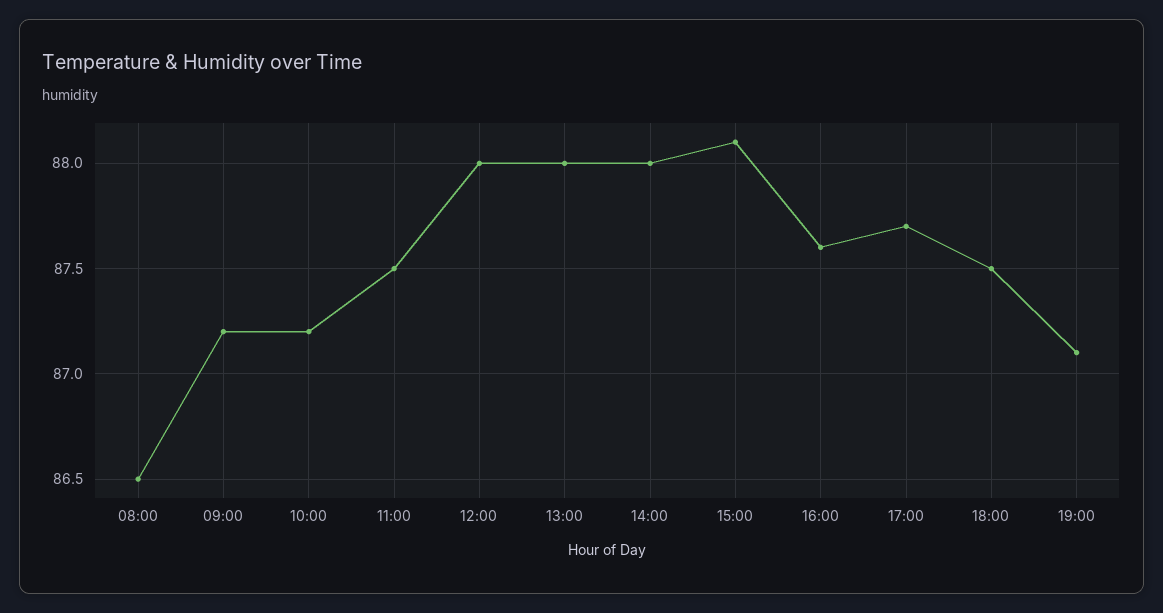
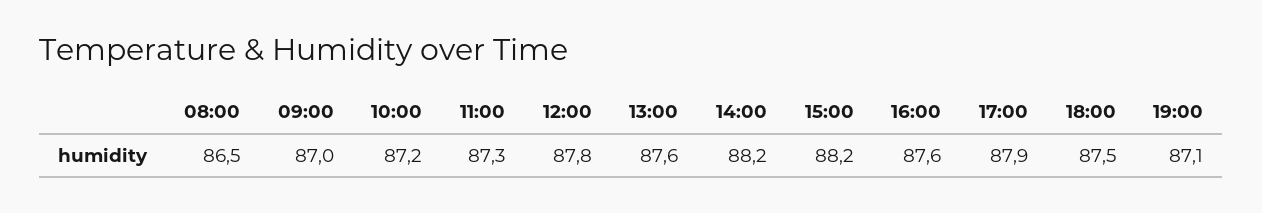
  {
    "08:00": 86.5,
-   "09:00": 87.2,
+   "09:00": 87,
    "10:00": 87.2,
-   "11:00": 87.5,
+   "11:00": 87.3,
-   "12:00": 88,
+   "12:00": 87.8,
-   "13:00": 88,
+   "13:00": 87.6,
-   "14:00": 88,
+   "14:00": 88.2,
-   "15:00": 88.1,
+   "15:00": 88.2,
    "16:00": 87.6,
-   "17:00": 87.7,
+   "17:00": 87.9,
    "18:00": 87.5,
    "19:00": 87.1
  }

